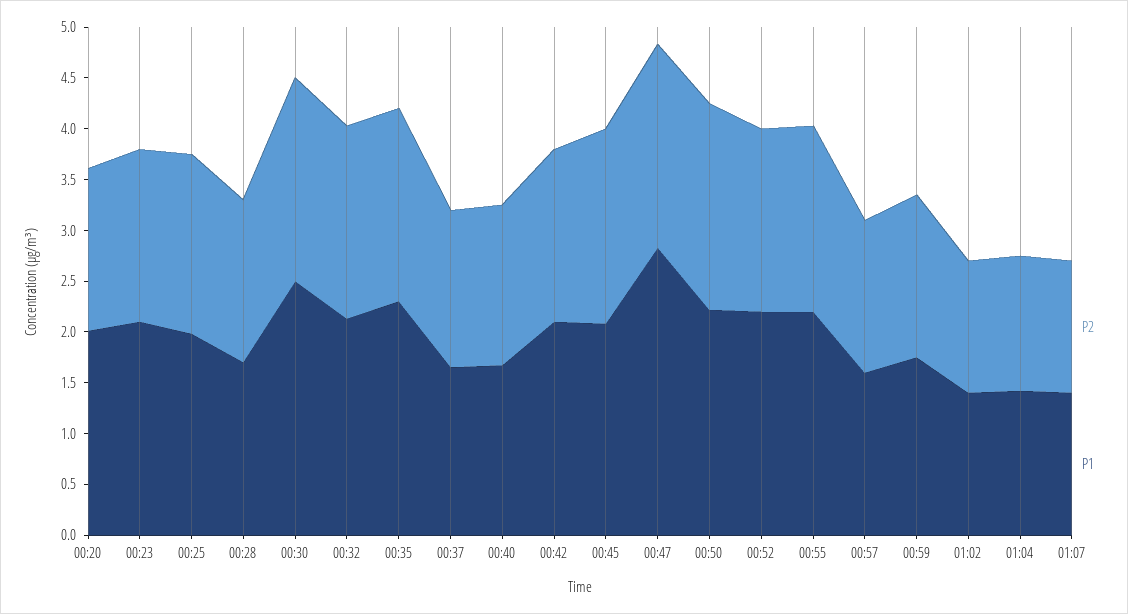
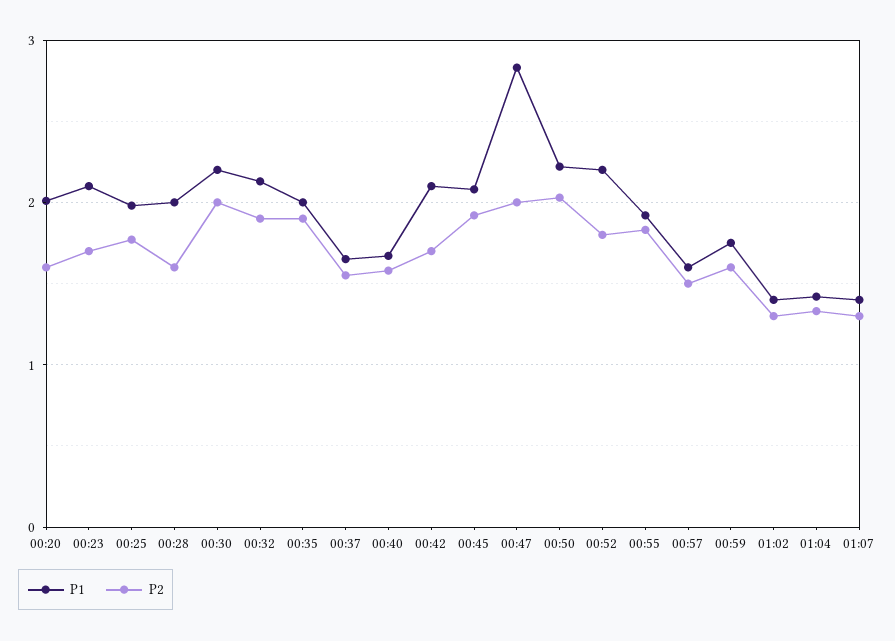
  {
    "P2": {
      "00:20": 1.6,
      "00:23": 1.7,
      "00:25": 1.8,
      "00:28": 1.6,
      "00:30": 2,
      "00:32": 1.9,
      "00:35": 1.9,
      "00:37": 1.6,
      "00:40": 1.6,
      "00:42": 1.7,
      "00:45": 1.9,
      "00:47": 2,
      "00:50": 2,
      "00:52": 1.8,
      "00:55": 1.8,
      "00:57": 1.5,
      "00:59": 1.6,
      "01:02": 1.3,
      "01:04": 1.3,
      "01:07": 1.3
    },
    "P1": {
      "00:20": 2,
      "00:23": 2.1,
      "00:25": 2,
-     "00:28": 1.7,
+     "00:28": 2,
-     "00:30": 2.5,
+     "00:30": 2.2,
      "00:32": 2.1,
-     "00:35": 2.3,
+     "00:35": 2,
      "00:37": 1.7,
      "00:40": 1.7,
      "00:42": 2.1,
      "00:45": 2.1,
      "00:47": 2.8,
      "00:50": 2.2,
      "00:52": 2.2,
-     "00:55": 2.2,
+     "00:55": 1.9,
      "00:57": 1.6,
      "00:59": 1.8,
      "01:02": 1.4,
      "01:04": 1.4,
      "01:07": 1.4
    }
  }

